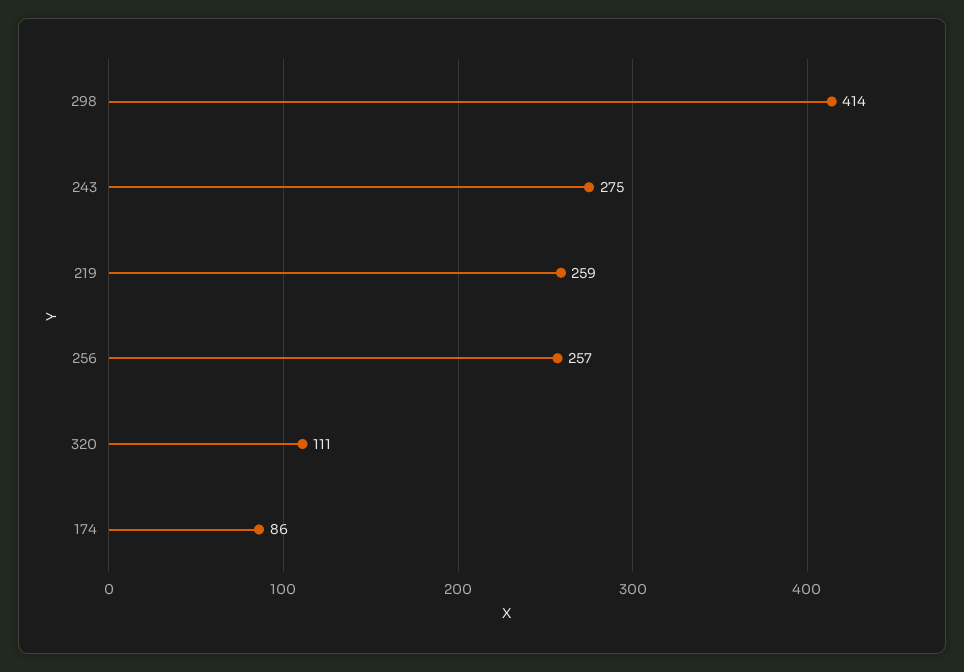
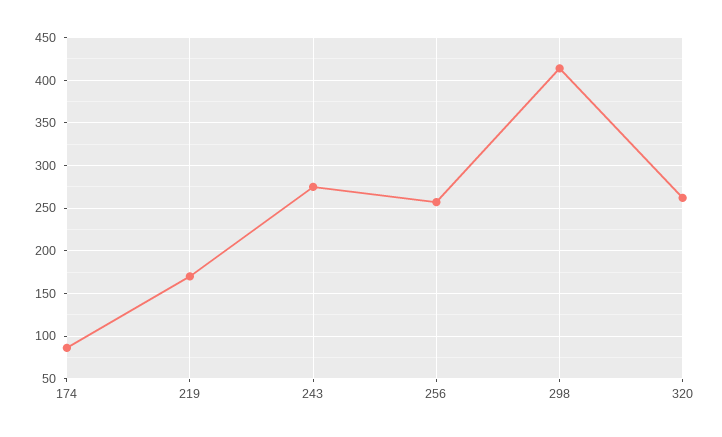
  {
    "298": 414,
    "243": 275,
-   "219": 259,
+   "219": 170,
    "256": 257,
-   "320": 111,
+   "320": 260,
    "174": 86
  }

